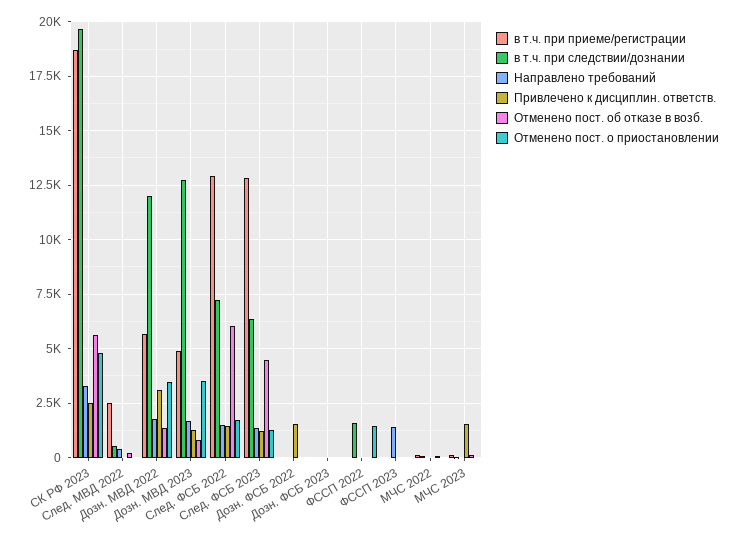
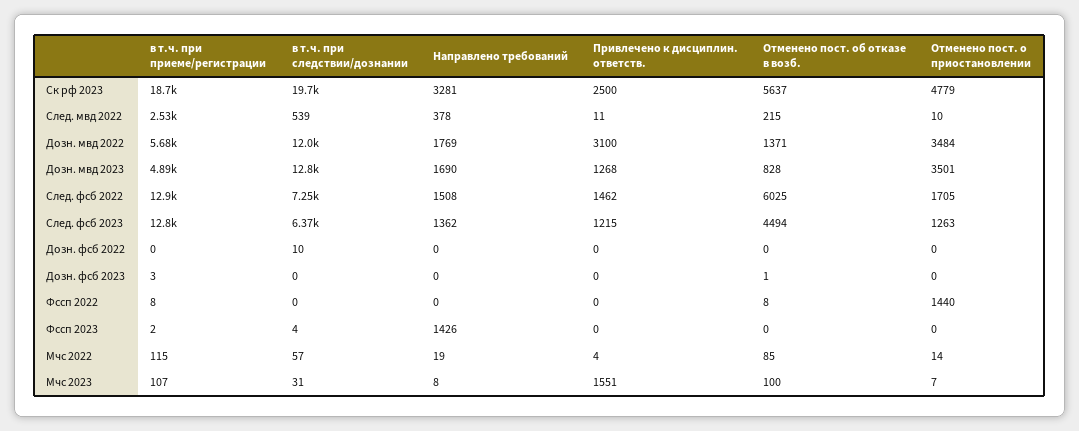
  {
    "в т.ч. при приеме/регистрации": {
      "СК РФ 2023": 18700,
      "След. МВД 2022": 2530,
      "Дозн. МВД 2022": 5680,
      "Дозн. МВД 2023": 4890,
      "След. ФСБ 2022": 12900,
      "След. ФСБ 2023": 12800,
      "Дозн. ФСБ 2022": 0,
      "Дозн. ФСБ 2023": 3,
      "ФССП 2022": 8,
      "ФССП 2023": 2,
      "МЧС 2022": 115,
      "МЧС 2023": 107
    },
    "в т.ч. при следствии/дознании": {
      "СК РФ 2023": 19700,
      "След. МВД 2022": 539,
      "Дозн. МВД 2022": 12000,
      "Дозн. МВД 2023": 12800,
      "След. ФСБ 2022": 7250,
      "След. ФСБ 2023": 6370,
      "Дозн. ФСБ 2022": 10,
      "Дозн. ФСБ 2023": 0,
-     "ФССП 2022": 1500,
+     "ФССП 2022": 0,
      "ФССП 2023": 4,
      "МЧС 2022": 57,
      "МЧС 2023": 31
    },
    "Направлено требований": {
      "СК РФ 2023": 3281,
      "След. МВД 2022": 378,
      "Дозн. МВД 2022": 1769,
      "Дозн. МВД 2023": 1690,
      "След. ФСБ 2022": 1508,
      "След. ФСБ 2023": 1362,
      "Дозн. ФСБ 2022": 0,
      "Дозн. ФСБ 2023": 0,
      "ФССП 2022": 0,
      "ФССП 2023": 1426,
      "МЧС 2022": 19,
      "МЧС 2023": 8
    },
    "Привлечено к дисциплин. ответств.": {
      "СК РФ 2023": 2500,
      "След. МВД 2022": 11,
      "Дозн. МВД 2022": 3100,
      "Дозн. МВД 2023": 1268,
      "След. ФСБ 2022": 1462,
      "След. ФСБ 2023": 1215,
-     "Дозн. ФСБ 2022": 1500,
+     "Дозн. ФСБ 2022": 0,
      "Дозн. ФСБ 2023": 0,
      "ФССП 2022": 0,
      "ФССП 2023": 0,
      "МЧС 2022": 4,
      "МЧС 2023": 1551
    },
    "Отменено пост. об отказе в возб.": {
      "СК РФ 2023": 5637,
      "След. МВД 2022": 215,
      "Дозн. МВД 2022": 1371,
      "Дозн. МВД 2023": 828,
      "След. ФСБ 2022": 6025,
      "След. ФСБ 2023": 4494,
      "Дозн. ФСБ 2022": 0,
      "Дозн. ФСБ 2023": 1,
      "ФССП 2022": 8,
      "ФССП 2023": 0,
      "МЧС 2022": 85,
      "МЧС 2023": 100
    },
    "Отменено пост. о приостановлении": {
      "СК РФ 2023": 4779,
      "След. МВД 2022": 10,
      "Дозн. МВД 2022": 3484,
      "Дозн. МВД 2023": 3501,
      "След. ФСБ 2022": 1705,
      "След. ФСБ 2023": 1263,
      "Дозн. ФСБ 2022": 0,
      "Дозн. ФСБ 2023": 0,
      "ФССП 2022": 1440,
      "ФССП 2023": 0,
      "МЧС 2022": 14,
      "МЧС 2023": 7
    }
  }

